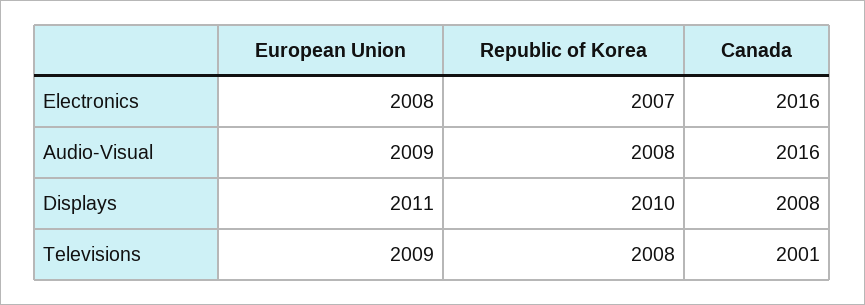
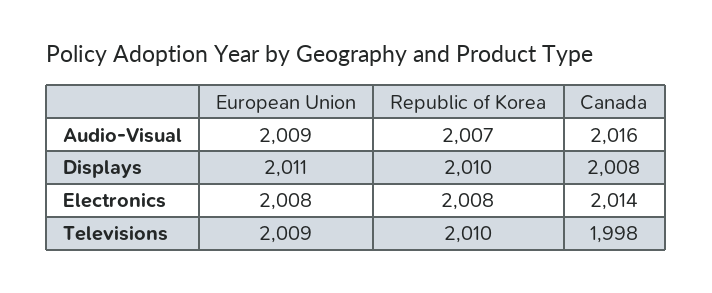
  {
    "European Union": {
      "Electronics": 2008,
      "Audio-Visual": 2009,
      "Displays": 2011,
      "Televisions": 2009
    },
    "Republic of Korea": {
-     "Electronics": 2007,
+     "Electronics": 2008,
-     "Audio-Visual": 2008,
+     "Audio-Visual": 2007,
      "Displays": 2010,
-     "Televisions": 2008
+     "Televisions": 2010
    },
    "Canada": {
-     "Electronics": 2016,
+     "Electronics": 2014,
      "Audio-Visual": 2016,
      "Displays": 2008,
-     "Televisions": 2001
+     "Televisions": 1998
    }
  }

